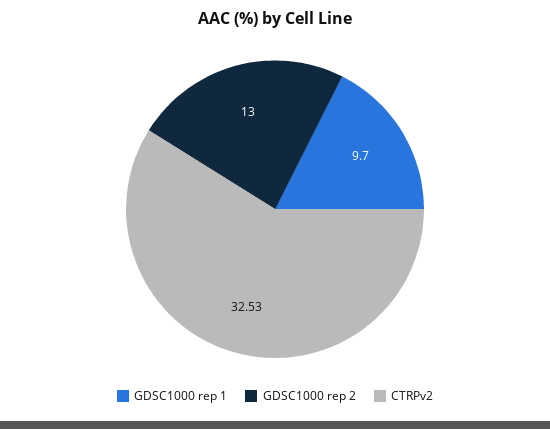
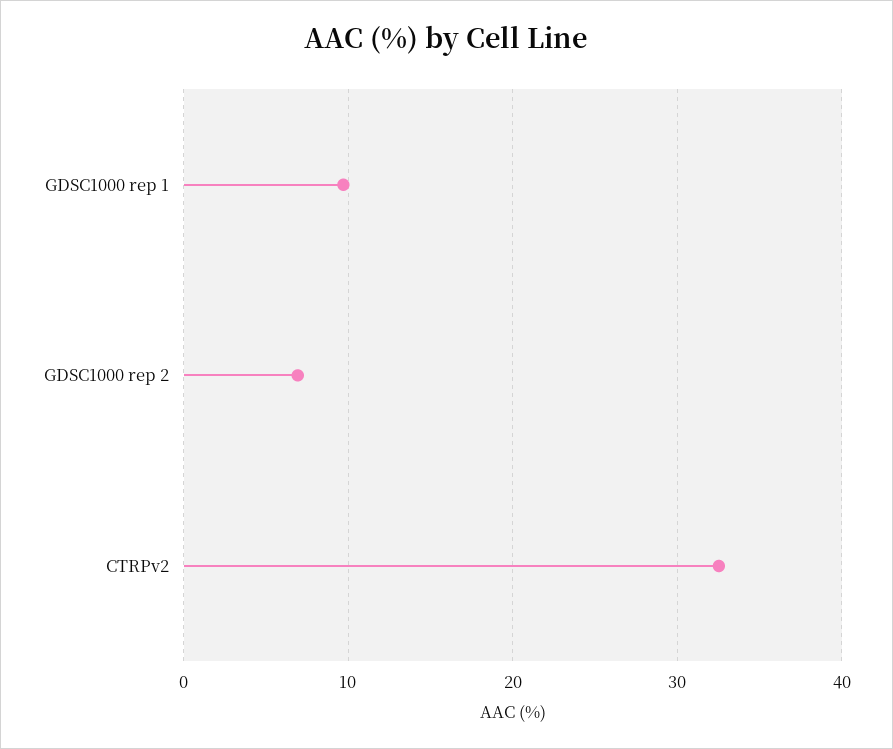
  {
    "GDSC1000 rep 1": 9.7,
-   "GDSC1000 rep 2": 13,
+   "GDSC1000 rep 2": 7,
    "CTRPv2": 32.53
  }

